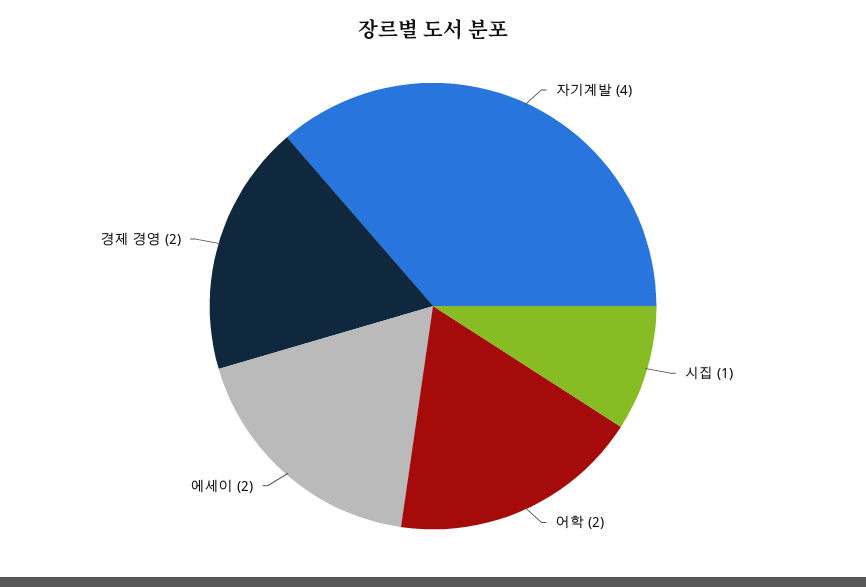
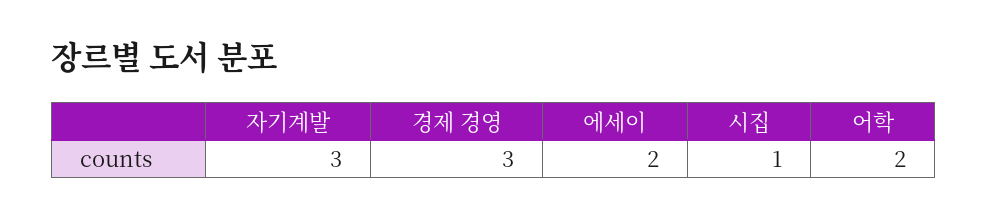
  {
-   "자기계발": 4,
+   "자기계발": 3,
    "시집": 1,
    "어학": 2,
    "에세이": 2,
-   "경제 경영": 2
+   "경제 경영": 3
  }

